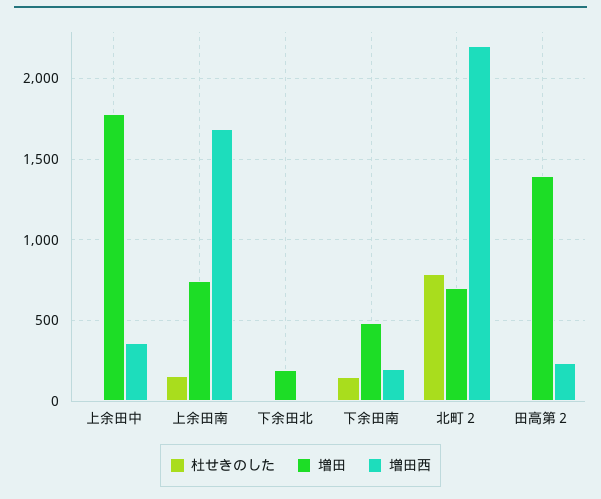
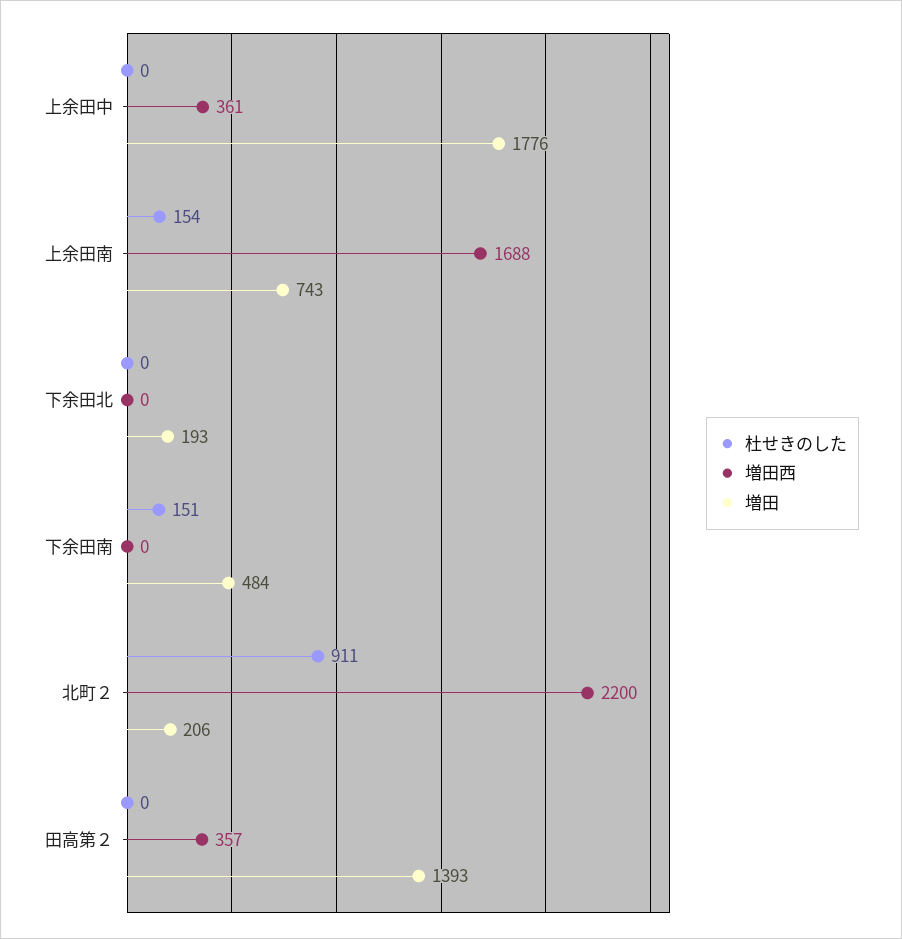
  {
    "杜せきのした": {
      "上余田中": 0,
      "上余田南": 154,
      "下余田北": 0,
      "下余田南": 151,
-     "北町２": 800,
+     "北町２": 911,
      "田高第２": 0
    },
    "増田": {
      "上余田中": 1776,
      "上余田南": 743,
      "下余田北": 193,
      "下余田南": 484,
-     "北町２": 700,
+     "北町２": 206,
      "田高第２": 1393
    },
    "増田西": {
      "上余田中": 361,
      "上余田南": 1688,
      "下余田北": 0,
-     "下余田南": 200,
+     "下余田南": 0,
      "北町２": 2200,
-     "田高第２": 250
+     "田高第２": 357
    }
  }

